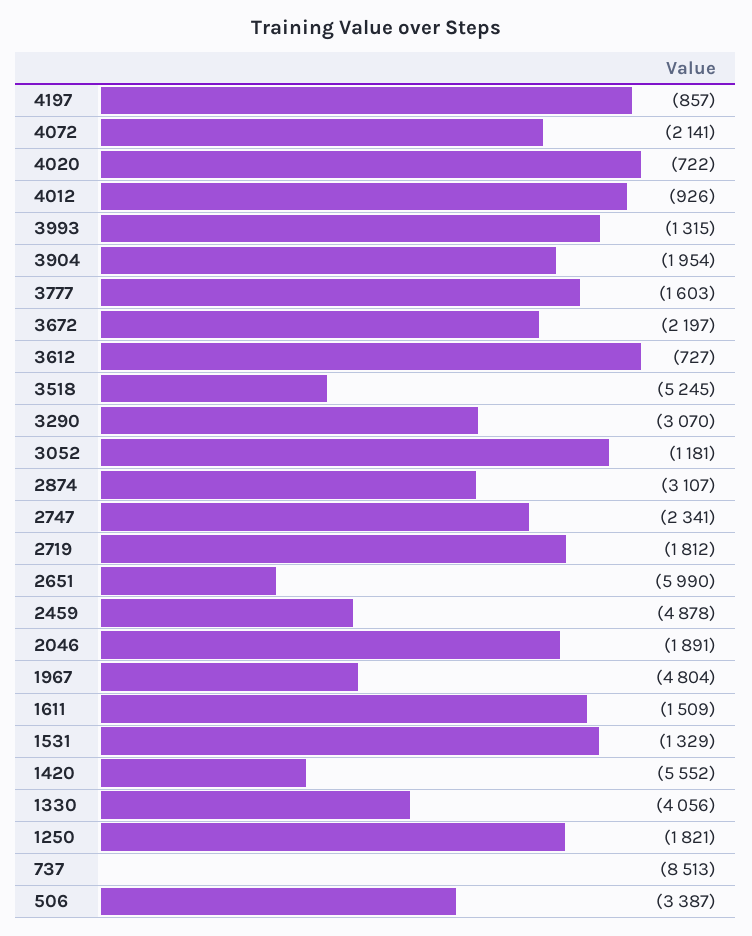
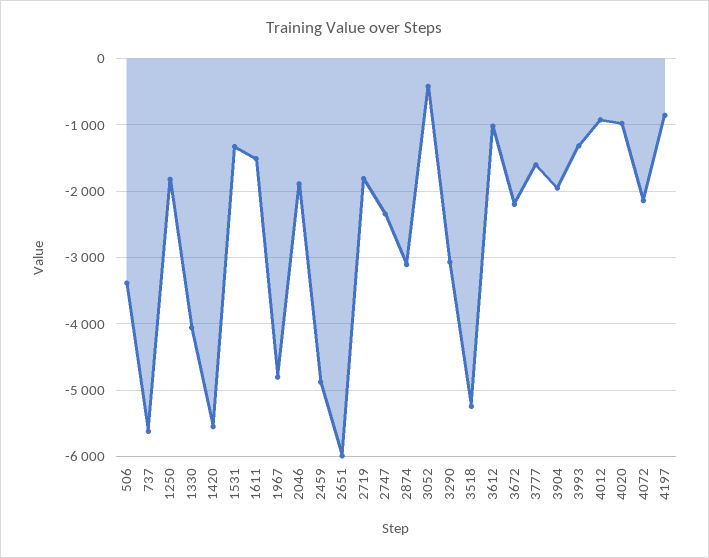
  {
    "4197": -857,
    "4072": -2141,
-   "4020": -722,
+   "4020": -1000,
    "4012": -926,
    "3993": -1315,
    "3904": -1954,
    "3777": -1603,
    "3672": -2197,
-   "3612": -727,
+   "3612": -1000,
    "3518": -5245,
    "3290": -3070,
-   "3052": -1181,
+   "3052": -400,
    "2874": -3107,
    "2747": -2341,
    "2719": -1812,
    "2651": -5990,
    "2459": -4878,
    "2046": -1891,
    "1967": -4804,
    "1611": -1509,
    "1531": -1329,
    "1420": -5552,
    "1330": -4056,
    "1250": -1821,
-   "737": -8513,
+   "737": -5600,
    "506": -3387
  }

